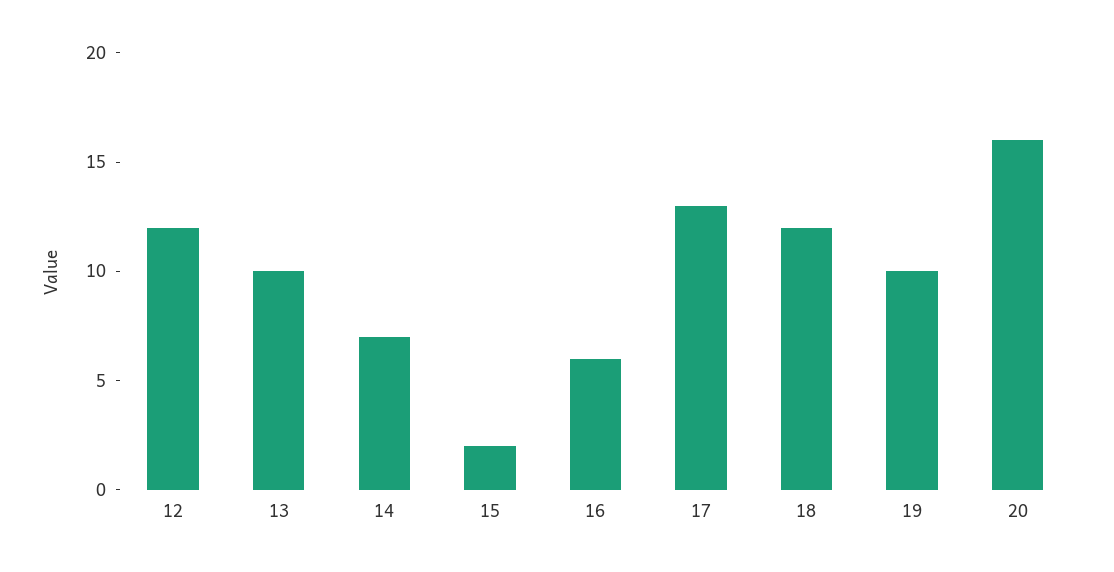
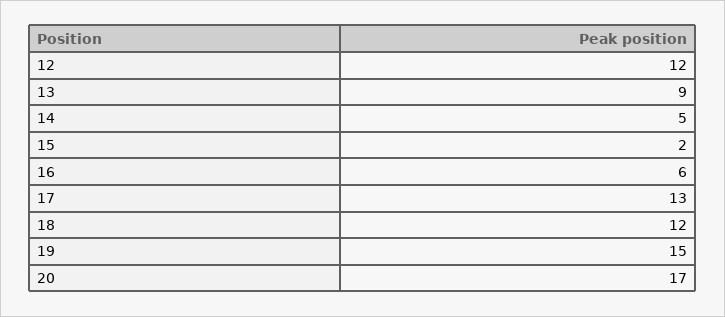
  {
    "12": 12,
-   "13": 10,
+   "13": 9,
-   "14": 7,
+   "14": 5,
    "15": 2,
    "16": 6,
    "17": 13,
    "18": 12,
-   "19": 10,
+   "19": 15,
-   "20": 16
+   "20": 17
  }

